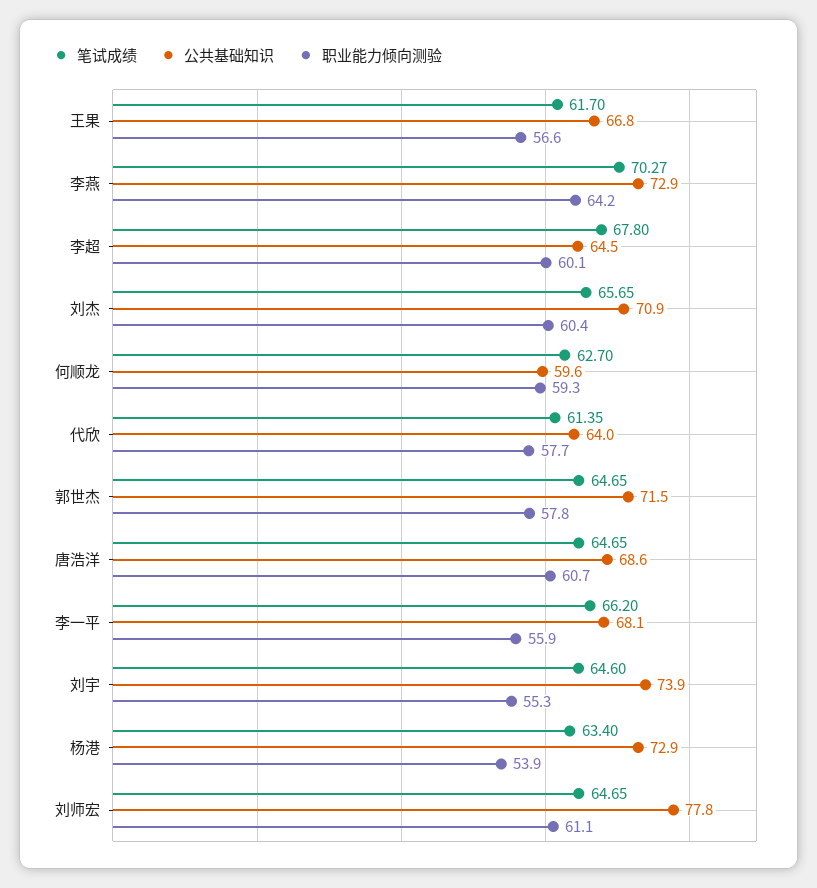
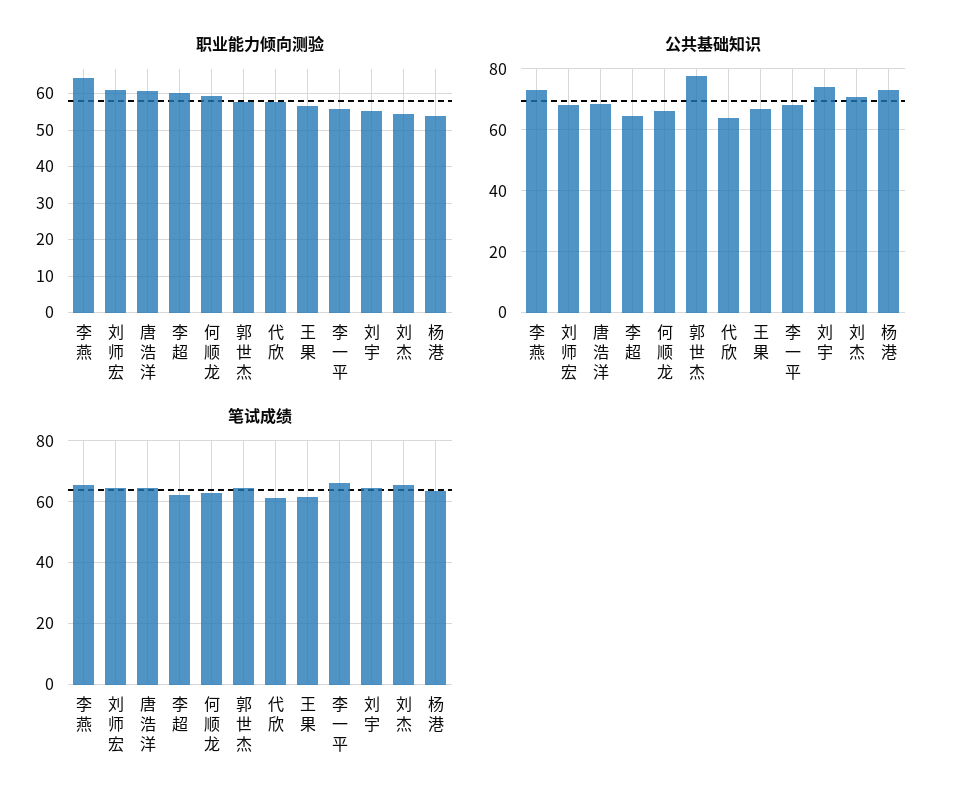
  {
    "笔试成绩": {
      "王果": 61.7,
-     "李燕": 70.27,
+     "李燕": 66,
-     "李超": 67.8,
+     "李超": 62,
      "刘杰": 65.65,
      "何顺龙": 62.7,
      "代欣": 61.35,
      "郭世杰": 64.65,
      "唐浩洋": 64.65,
      "李一平": 66.2,
      "刘宇": 64.6,
      "杨港": 63.4,
      "刘师宏": 64.65
    },
    "公共基础知识": {
      "王果": 66.8,
      "李燕": 72.9,
      "李超": 64.5,
      "刘杰": 70.9,
-     "何顺龙": 59.6,
+     "何顺龙": 66,
      "代欣": 64,
-     "郭世杰": 71.5,
+     "郭世杰": 78,
      "唐浩洋": 68.6,
      "李一平": 68.1,
      "刘宇": 73.9,
      "杨港": 72.9,
-     "刘师宏": 77.8
+     "刘师宏": 68
    },
    "职业能力倾向测验": {
      "王果": 56.6,
      "李燕": 64.2,
      "李超": 60.1,
-     "刘杰": 60.4,
+     "刘杰": 54,
      "何顺龙": 59.3,
      "代欣": 57.7,
      "郭世杰": 57.8,
      "唐浩洋": 60.7,
      "李一平": 55.9,
      "刘宇": 55.3,
      "杨港": 53.9,
      "刘师宏": 61.1
    }
  }

